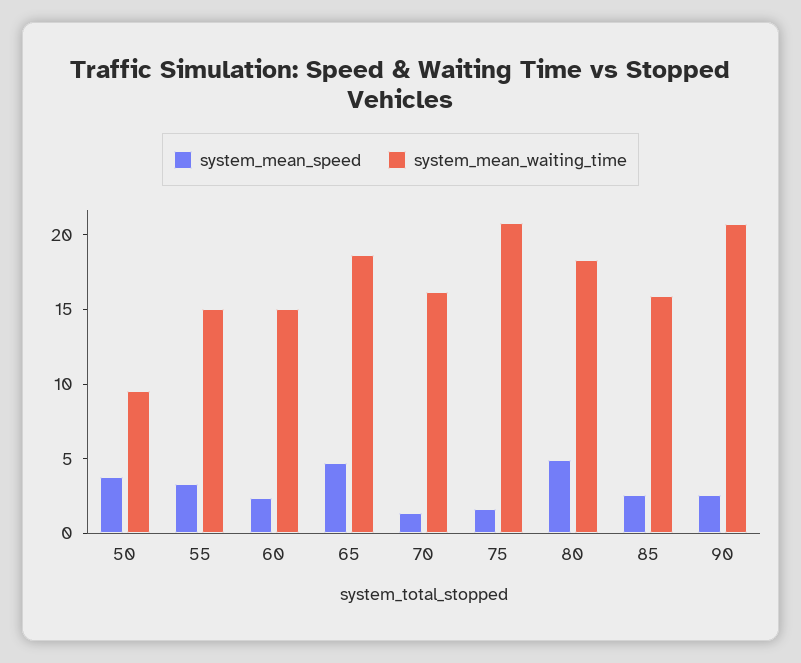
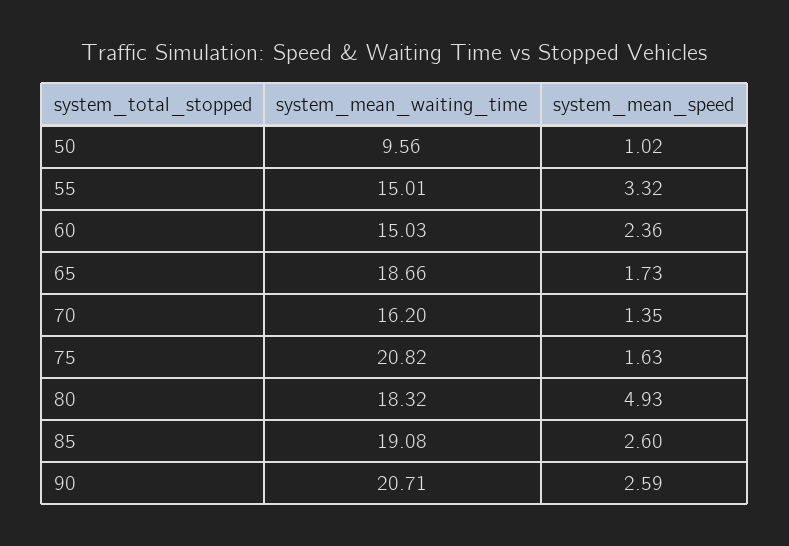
  {
    "system_mean_speed": {
-     "50": 4,
+     "50": 1.02,
      "55": 3.32,
      "60": 2.36,
-     "65": 5,
+     "65": 1.73,
      "70": 1.35,
      "75": 1.63,
      "80": 4.93,
      "85": 2.6,
      "90": 2.59
    },
    "system_mean_waiting_time": {
      "50": 9.56,
      "55": 15.01,
      "60": 15.03,
      "65": 18.66,
      "70": 16.2,
      "75": 20.82,
      "80": 18.32,
-     "85": 16,
+     "85": 19.08,
      "90": 20.71
    }
  }

